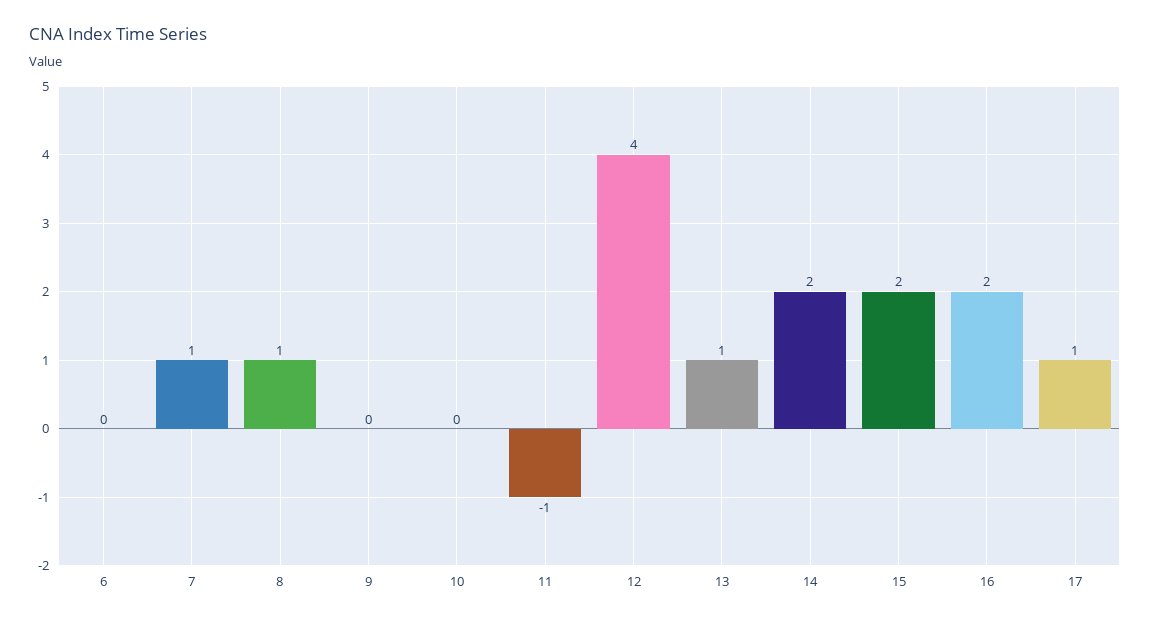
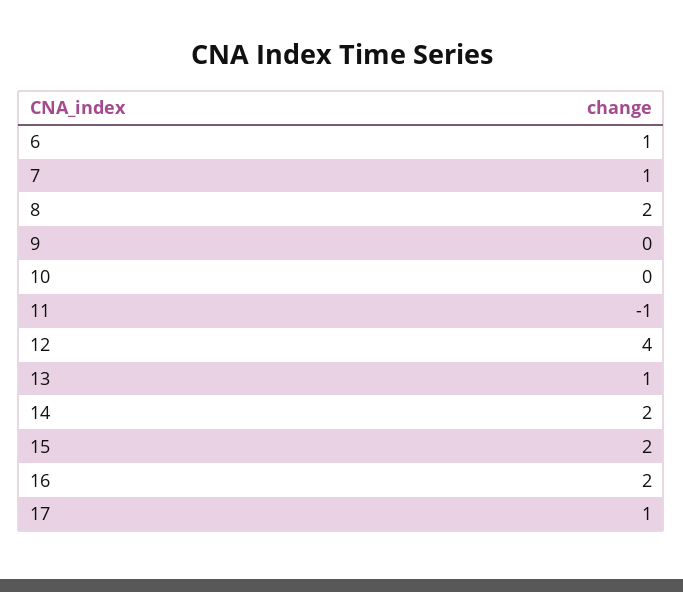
  {
-   "6": 0,
+   "6": 1,
    "7": 1,
-   "8": 1,
+   "8": 2,
    "9": 0,
    "10": 0,
    "11": -1,
    "12": 4,
    "13": 1,
    "14": 2,
    "15": 2,
    "16": 2,
    "17": 1
  }

